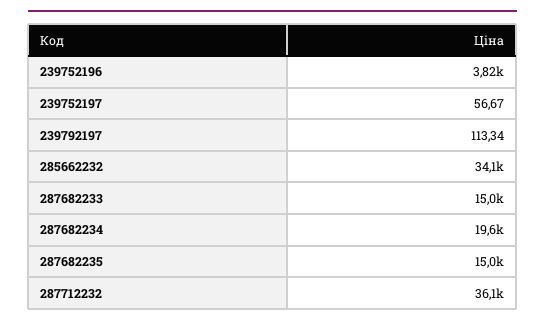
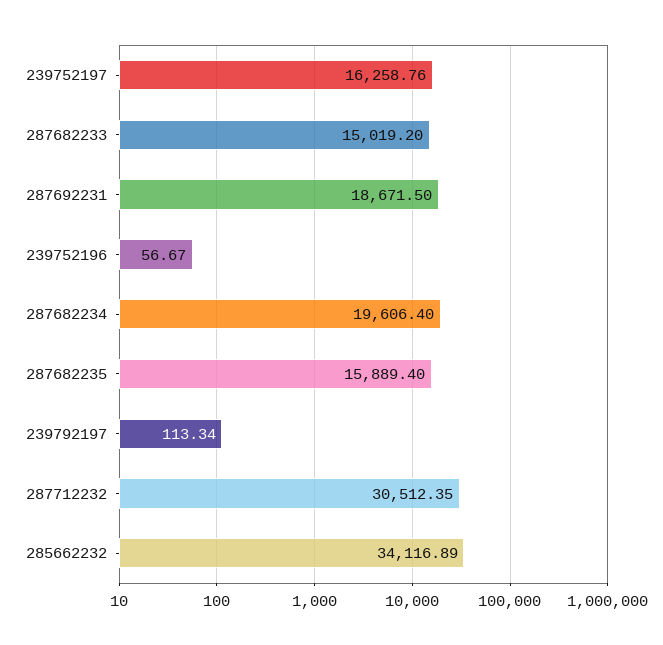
  {
-   "239752196": 3820,
+   "239752196": 56.67,
-   "239752197": 56.67,
+   "239752197": 16258.76,
    "239792197": 113.34,
    "285662232": 34116.89,
    "287682233": 15019.2,
    "287682234": 19606.4,
-   "287682235": 15000,
+   "287682235": 15889.4,
-   "287712232": 36100
+   "287712232": 30512.35,
+   "287692231": 18671.5
  }

